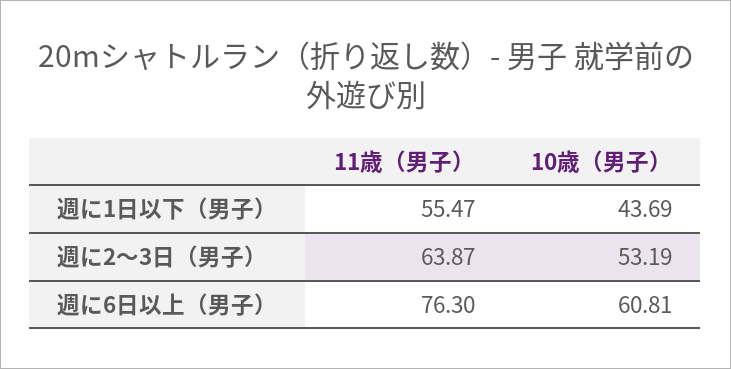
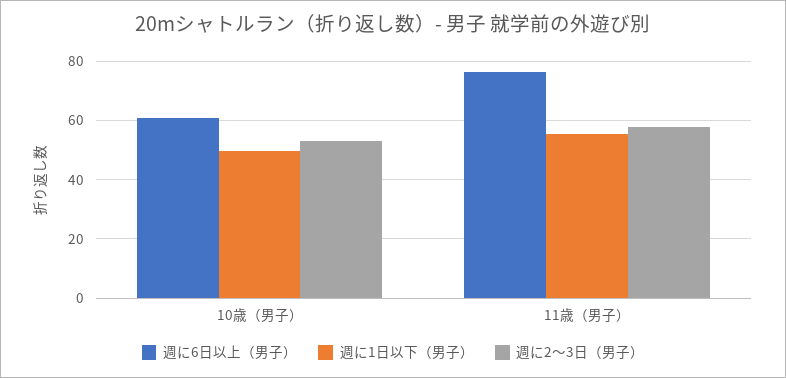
  {
    "週に1日以下（男子）": {
      "11歳（男子）": 55.47,
-     "10歳（男子）": 43.69
+     "10歳（男子）": 50
    },
    "週に2〜3日（男子）": {
-     "11歳（男子）": 63.87,
+     "11歳（男子）": 57.5,
      "10歳（男子）": 53.19
    },
    "週に6日以上（男子）": {
      "11歳（男子）": 76.3,
      "10歳（男子）": 60.81
    }
  }

